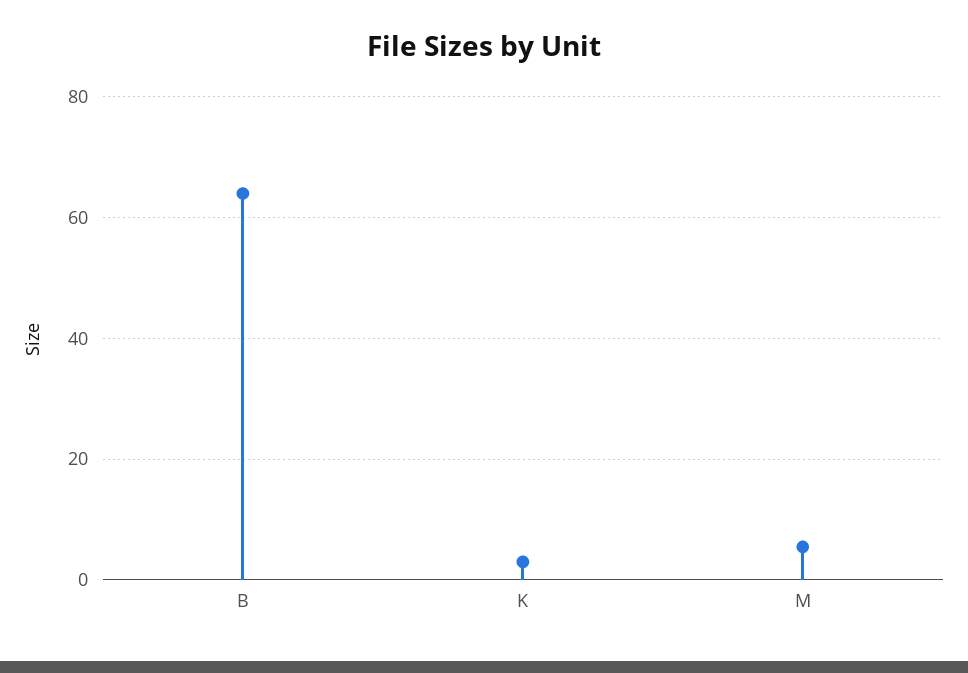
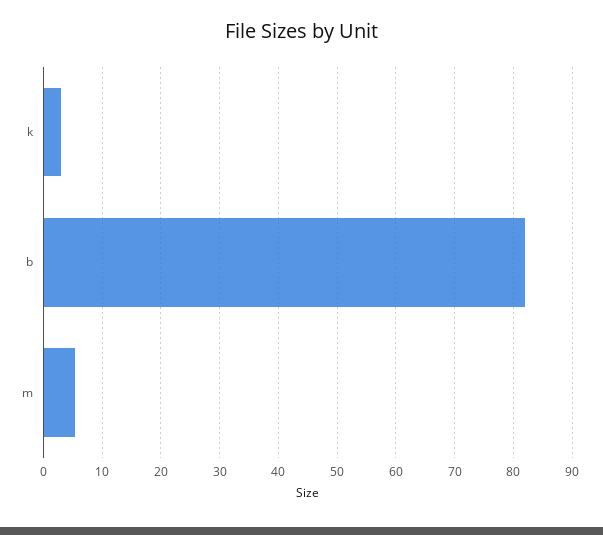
  {
-   "B": 64,
+   "B": 82,
    "K": 2,
    "M": 6
  }

